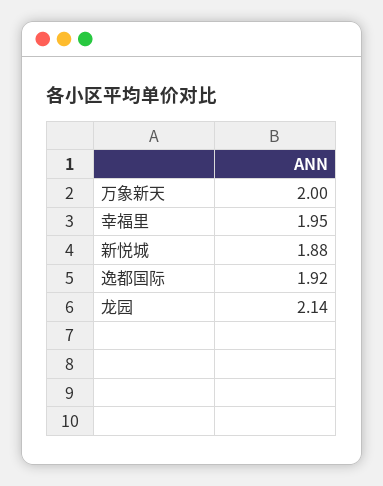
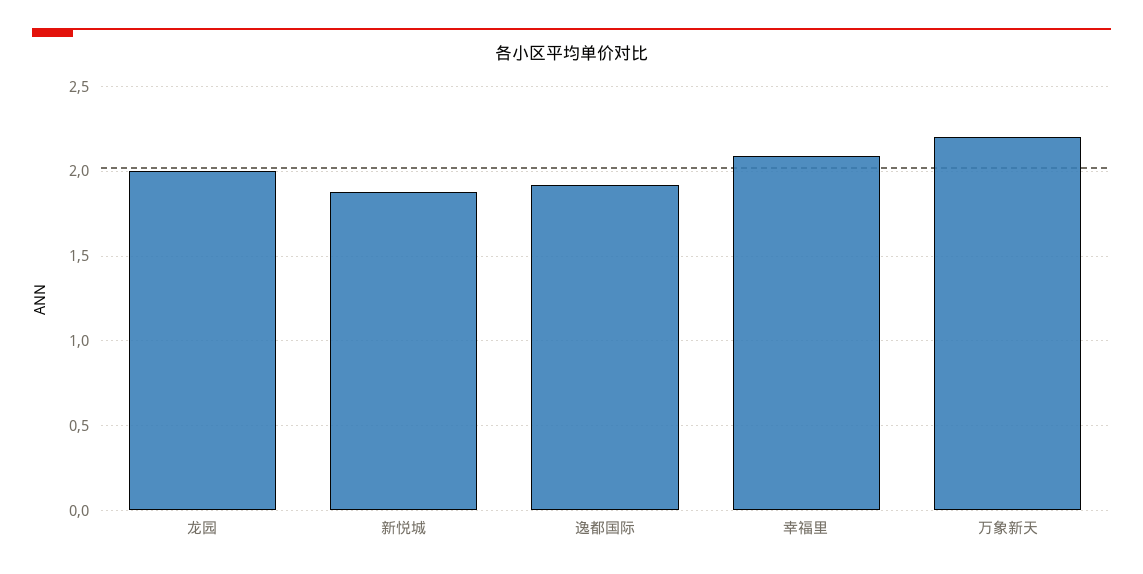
  {
-   "万象新天": 2,
+   "万象新天": 2.2,
-   "幸福里": 1.95,
+   "幸福里": 2.1,
    "新悦城": 1.88,
    "逸都国际": 1.92,
-   "龙园": 2.14
+   "龙园": 2
  }

